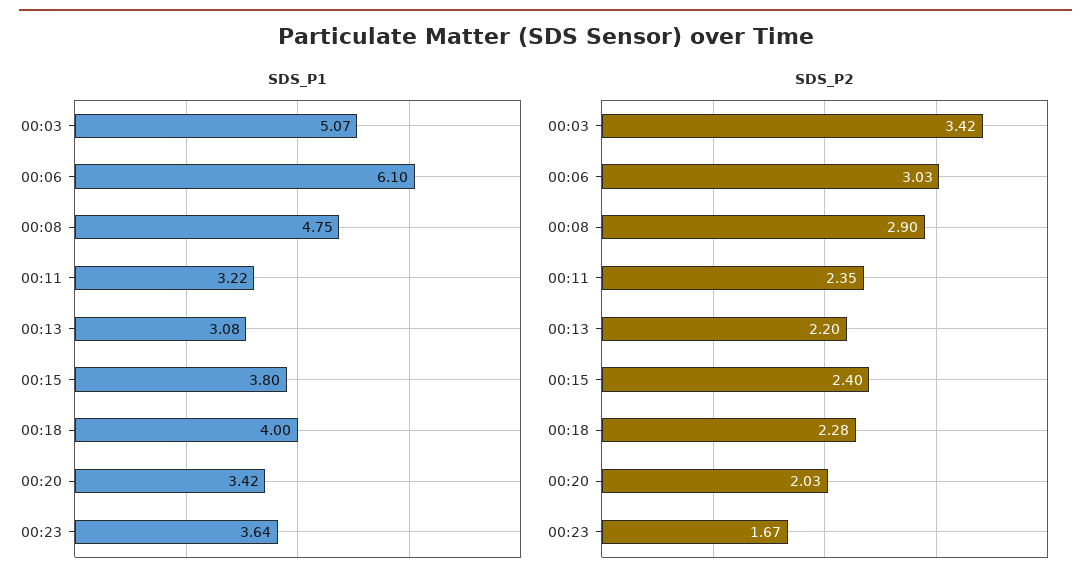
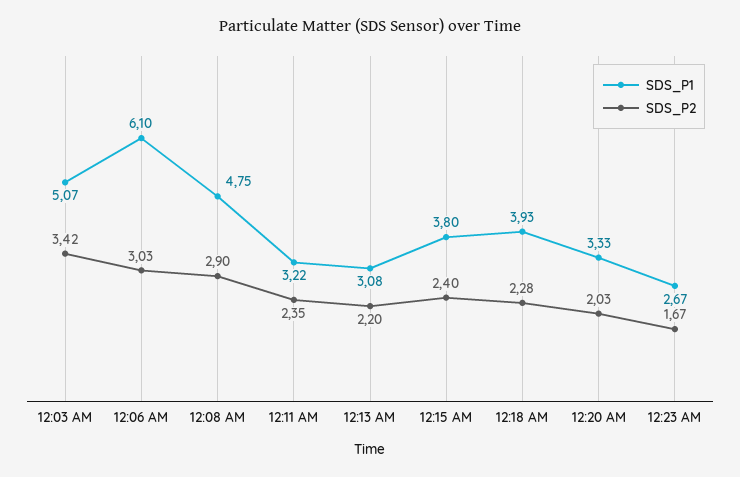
  {
    "SDS_P1": {
      "00:03": 5.07,
      "00:06": 6.1,
      "00:08": 4.75,
      "00:11": 3.22,
      "00:13": 3.08,
      "00:15": 3.8,
-     "00:18": 4,
+     "00:18": 3.93,
-     "00:20": 3.42,
+     "00:20": 3.33,
-     "00:23": 3.64
+     "00:23": 2.67
    },
    "SDS_P2": {
      "00:03": 3.42,
      "00:06": 3.03,
      "00:08": 2.9,
      "00:11": 2.35,
      "00:13": 2.2,
      "00:15": 2.4,
      "00:18": 2.28,
      "00:20": 2.03,
      "00:23": 1.67
    }
  }

